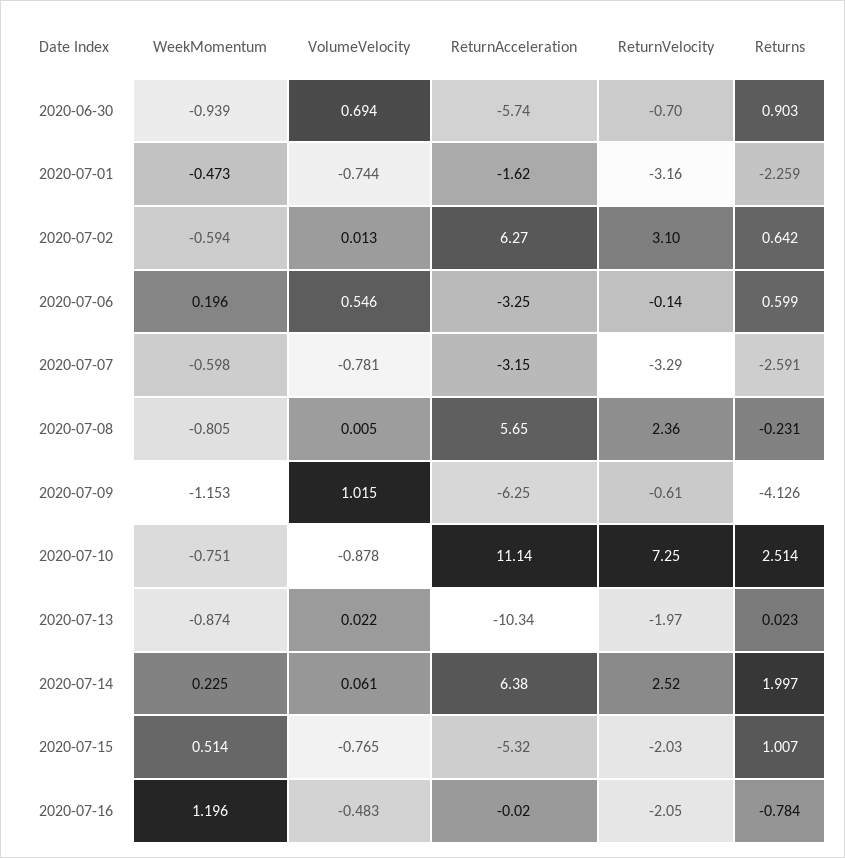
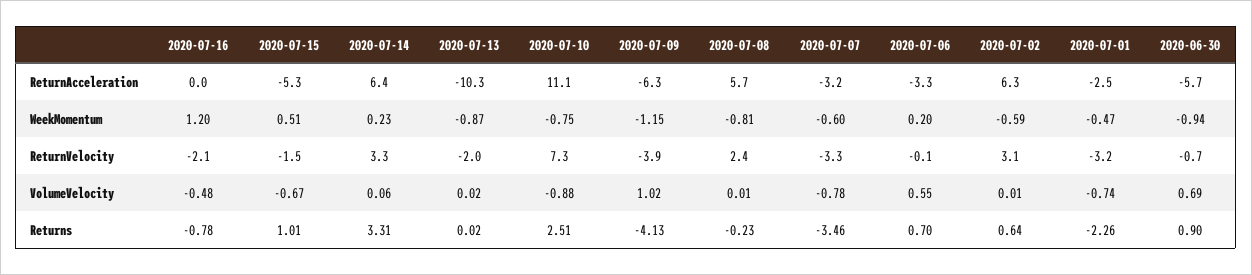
  {
    "WeekMomentum": {
      "2020-06-30": -0.939,
      "2020-07-01": -0.473,
      "2020-07-02": -0.594,
      "2020-07-06": 0.196,
      "2020-07-07": -0.598,
      "2020-07-08": -0.805,
      "2020-07-09": -1.153,
      "2020-07-10": -0.751,
      "2020-07-13": -0.874,
      "2020-07-14": 0.225,
      "2020-07-15": 0.514,
      "2020-07-16": 1.196
    },
    "VolumeVelocity": {
      "2020-06-30": 0.694,
      "2020-07-01": -0.744,
      "2020-07-02": 0.013,
      "2020-07-06": 0.546,
      "2020-07-07": -0.781,
      "2020-07-08": 0.005,
      "2020-07-09": 1.015,
      "2020-07-10": -0.878,
      "2020-07-13": 0.022,
      "2020-07-14": 0.061,
-     "2020-07-15": -0.765,
+     "2020-07-15": -0.67,
      "2020-07-16": -0.483
    },
    "ReturnAcceleration": {
      "2020-06-30": -5.74,
-     "2020-07-01": -1.62,
+     "2020-07-01": -2.5,
      "2020-07-02": 6.27,
      "2020-07-06": -3.25,
      "2020-07-07": -3.15,
      "2020-07-08": 5.65,
      "2020-07-09": -6.25,
      "2020-07-10": 11.14,
      "2020-07-13": -10.34,
      "2020-07-14": 6.38,
      "2020-07-15": -5.32,
      "2020-07-16": -0.02
    },
    "ReturnVelocity": {
      "2020-06-30": -0.7,
      "2020-07-01": -3.16,
      "2020-07-02": 3.1,
      "2020-07-06": -0.14,
      "2020-07-07": -3.29,
      "2020-07-08": 2.36,
-     "2020-07-09": -0.61,
+     "2020-07-09": -3.9,
      "2020-07-10": 7.25,
      "2020-07-13": -1.97,
-     "2020-07-14": 2.52,
+     "2020-07-14": 3.3,
-     "2020-07-15": -2.03,
+     "2020-07-15": -1.5,
      "2020-07-16": -2.05
    },
    "Returns": {
      "2020-06-30": 0.903,
      "2020-07-01": -2.259,
      "2020-07-02": 0.642,
-     "2020-07-06": 0.599,
+     "2020-07-06": 0.7,
-     "2020-07-07": -2.591,
+     "2020-07-07": -3.46,
      "2020-07-08": -0.231,
      "2020-07-09": -4.126,
      "2020-07-10": 2.514,
      "2020-07-13": 0.023,
-     "2020-07-14": 1.997,
+     "2020-07-14": 3.31,
      "2020-07-15": 1.007,
      "2020-07-16": -0.784
    }
  }

